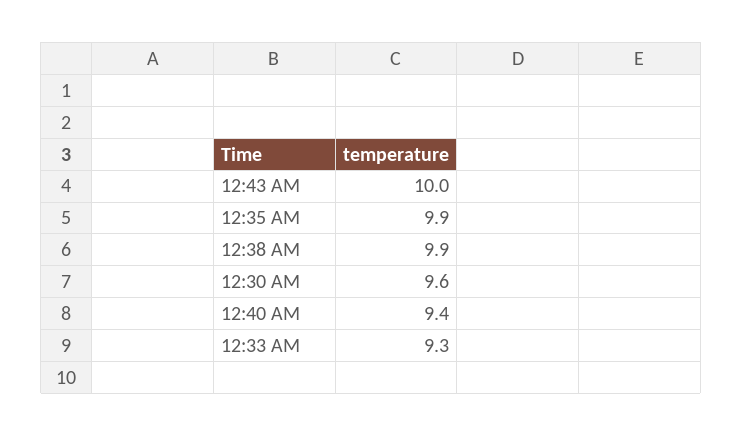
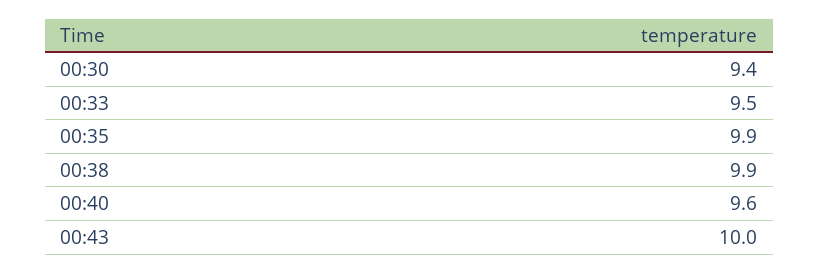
  {
    "12:43 AM": 10,
    "12:35 AM": 9.9,
    "12:38 AM": 9.9,
-   "12:30 AM": 9.6,
+   "12:30 AM": 9.4,
-   "12:40 AM": 9.4,
+   "12:40 AM": 9.6,
-   "12:33 AM": 9.3
+   "12:33 AM": 9.5
  }

